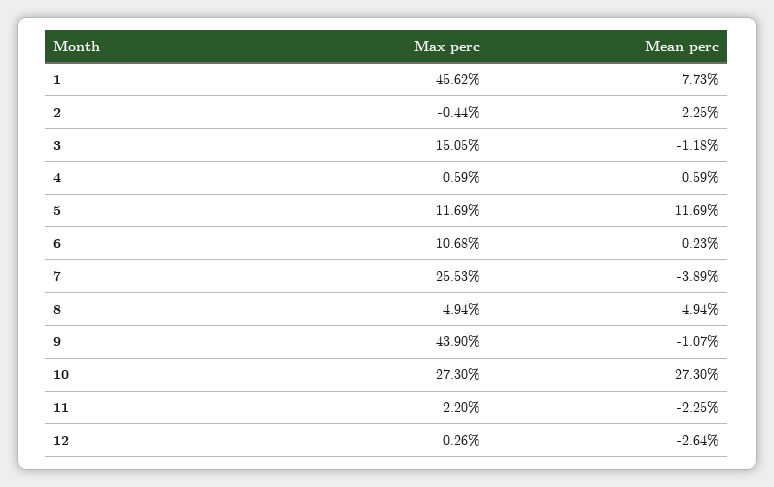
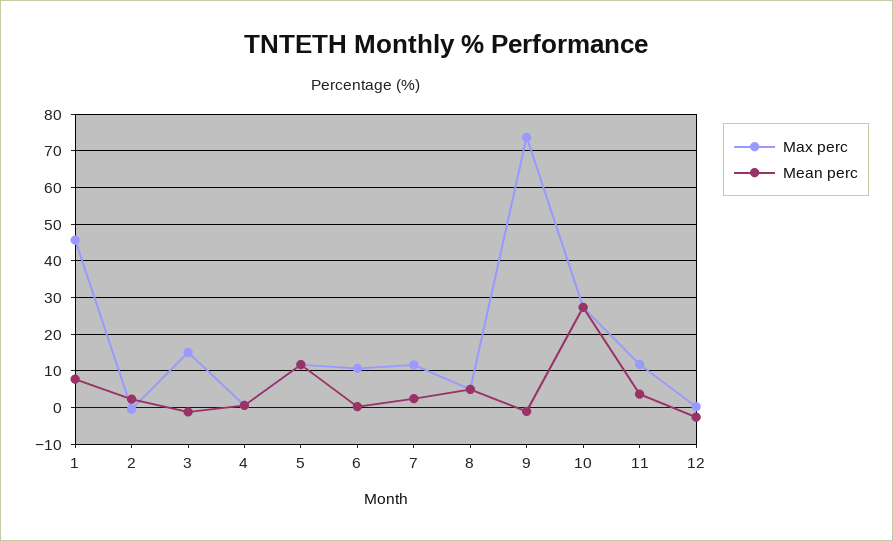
  {
    "Max perc": {
      "1": 45.62,
      "2": -0.44,
      "3": 15.05,
      "4": 0.59,
      "5": 11.69,
      "6": 10.68,
-     "7": 25.53,
+     "7": 12,
      "8": 4.94,
-     "9": 43.9,
+     "9": 74,
      "10": 27.3,
-     "11": 2.2,
+     "11": 12,
      "12": 0.26
    },
    "Mean perc": {
      "1": 7.73,
      "2": 2.25,
      "3": -1.18,
      "4": 0.59,
      "5": 11.69,
      "6": 0.23,
-     "7": -3.89,
+     "7": 2,
      "8": 4.94,
      "9": -1.07,
      "10": 27.3,
-     "11": -2.25,
+     "11": 4,
      "12": -2.64
    }
  }

